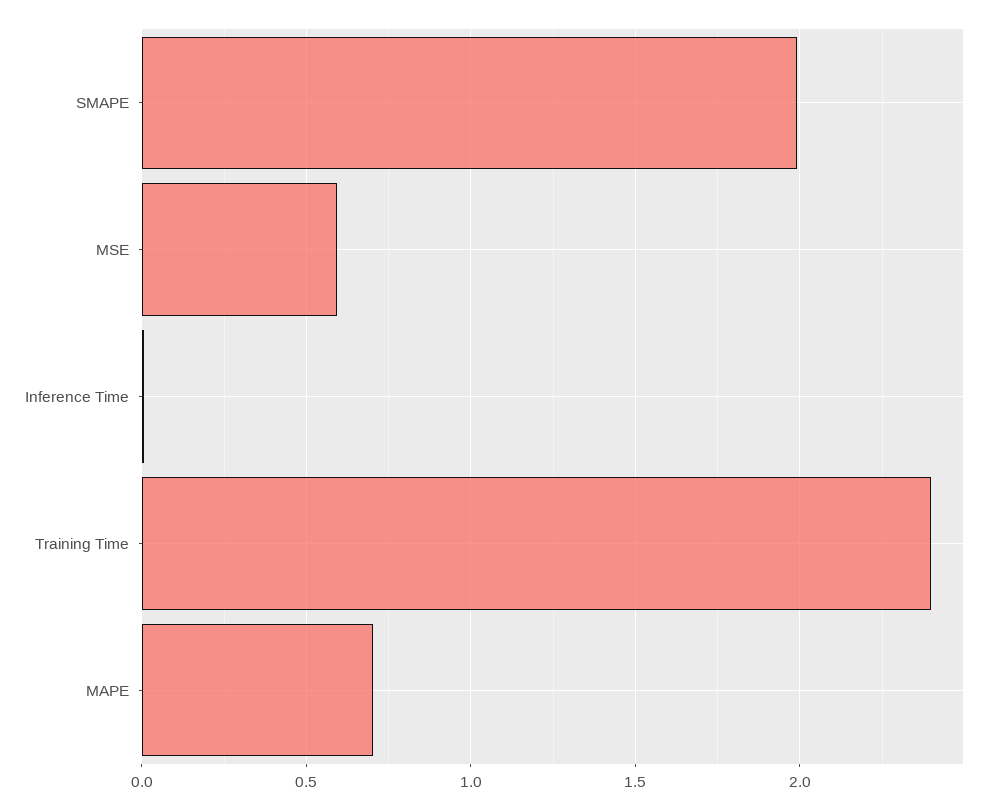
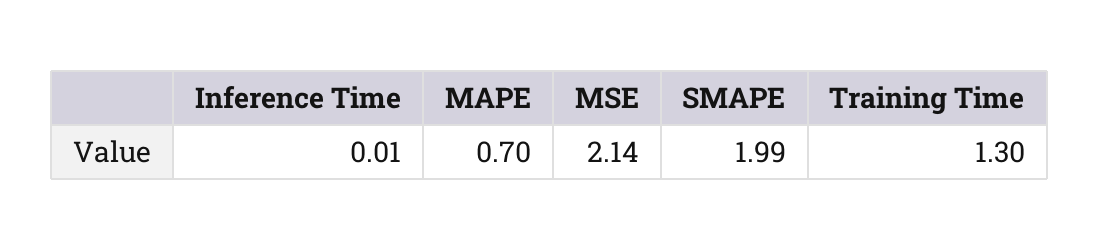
  {
    "SMAPE": 1.99,
-   "MSE": 0.6,
+   "MSE": 2.14,
    "Inference Time": 0.01,
-   "Training Time": 2.4,
+   "Training Time": 1.3,
    "MAPE": 0.7
  }

